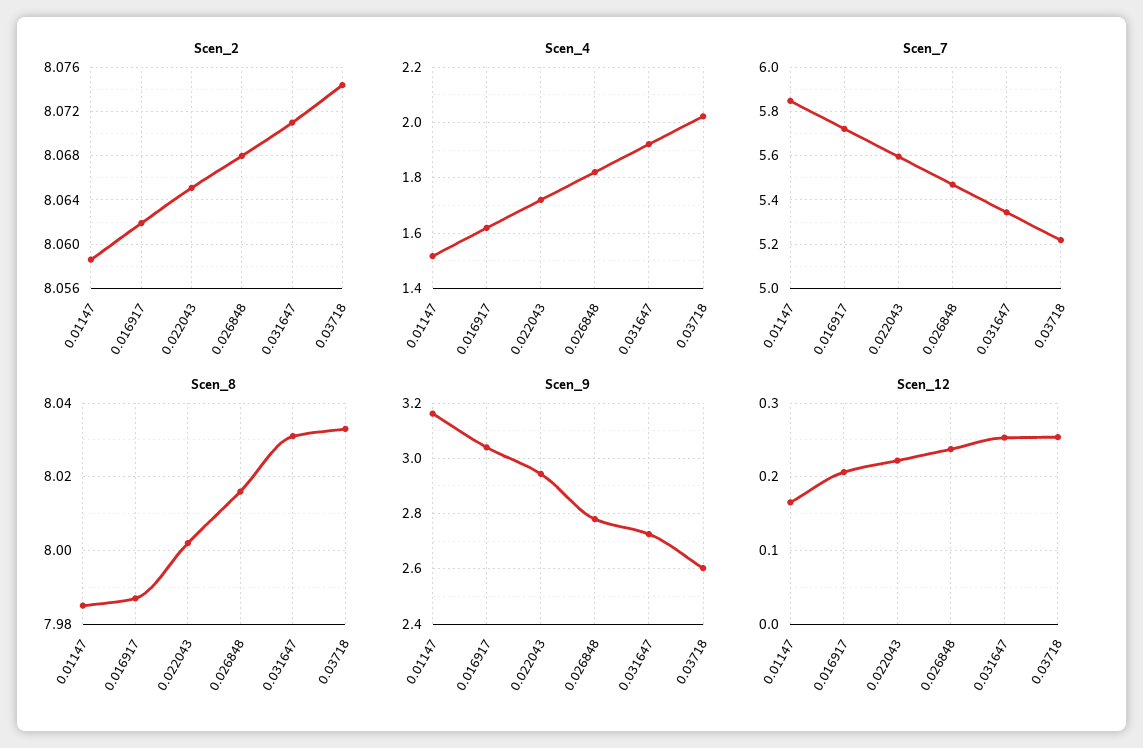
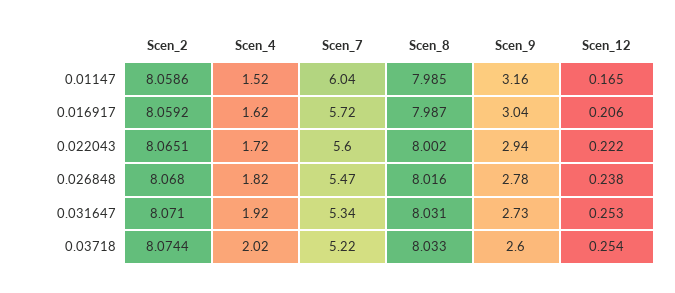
  {
    "Scen_2": {
      "0.01147": 8.0586,
-     "0.016917": 8.062,
+     "0.016917": 8.0592,
      "0.022043": 8.0651,
      "0.026848": 8.068,
      "0.031647": 8.071,
      "0.03718": 8.0744
    },
    "Scen_4": {
      "0.01147": 1.52,
      "0.016917": 1.62,
      "0.022043": 1.72,
      "0.026848": 1.82,
      "0.031647": 1.92,
      "0.03718": 2.02
    },
    "Scen_7": {
-     "0.01147": 5.85,
+     "0.01147": 6.04,
      "0.016917": 5.72,
      "0.022043": 5.6,
      "0.026848": 5.47,
      "0.031647": 5.34,
      "0.03718": 5.22
    },
    "Scen_8": {
      "0.01147": 7.985,
      "0.016917": 7.987,
      "0.022043": 8.002,
      "0.026848": 8.016,
      "0.031647": 8.031,
      "0.03718": 8.033
    },
    "Scen_9": {
      "0.01147": 3.16,
      "0.016917": 3.04,
      "0.022043": 2.94,
      "0.026848": 2.78,
      "0.031647": 2.73,
      "0.03718": 2.6
    },
    "Scen_12": {
      "0.01147": 0.165,
      "0.016917": 0.206,
      "0.022043": 0.222,
      "0.026848": 0.238,
      "0.031647": 0.253,
      "0.03718": 0.254
    }
  }

